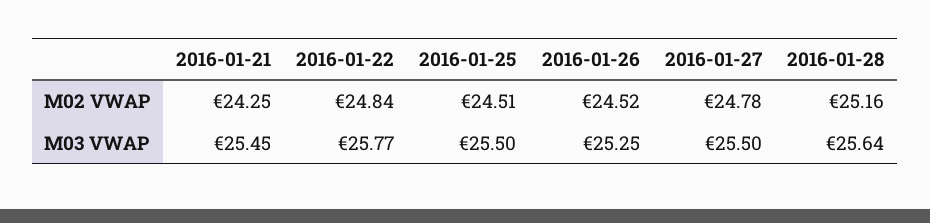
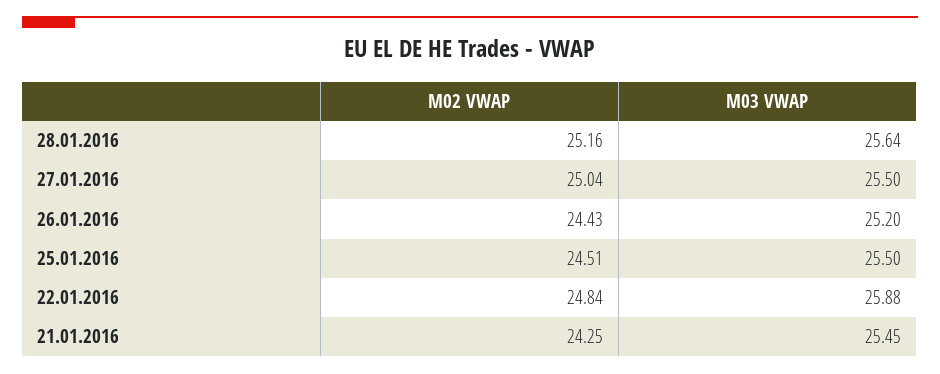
  {
    "2016-01-21": {
      "M02 VWAP": 24.25,
      "M03 VWAP": 25.45
    },
    "2016-01-22": {
      "M02 VWAP": 24.84,
-     "M03 VWAP": 25.77
+     "M03 VWAP": 25.88
    },
    "2016-01-25": {
      "M02 VWAP": 24.51,
      "M03 VWAP": 25.5
    },
    "2016-01-26": {
-     "M02 VWAP": 24.52,
+     "M02 VWAP": 24.43,
-     "M03 VWAP": 25.25
+     "M03 VWAP": 25.2
    },
    "2016-01-27": {
-     "M02 VWAP": 24.78,
+     "M02 VWAP": 25.04,
      "M03 VWAP": 25.5
    },
    "2016-01-28": {
      "M02 VWAP": 25.16,
      "M03 VWAP": 25.64
    }
  }

